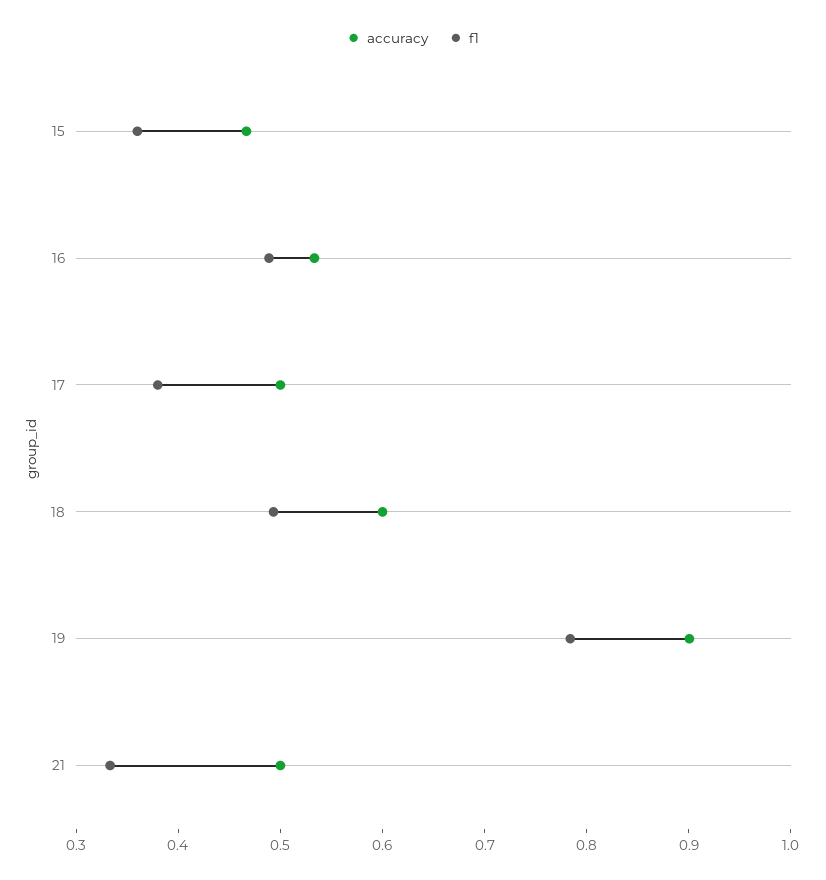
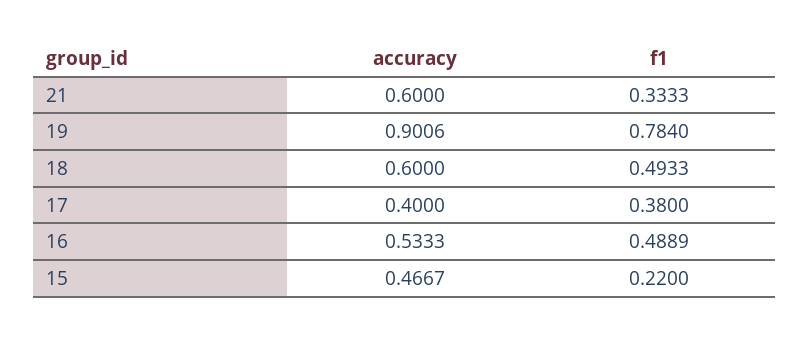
  {
    "accuracy": {
      "15": 0.4667,
      "16": 0.5333,
-     "17": 0.5,
+     "17": 0.4,
      "18": 0.6,
      "19": 0.9006,
-     "21": 0.5
+     "21": 0.6
    },
    "f1": {
-     "15": 0.36,
+     "15": 0.22,
      "16": 0.4889,
      "17": 0.38,
      "18": 0.4933,
      "19": 0.784,
      "21": 0.3333
    }
  }

